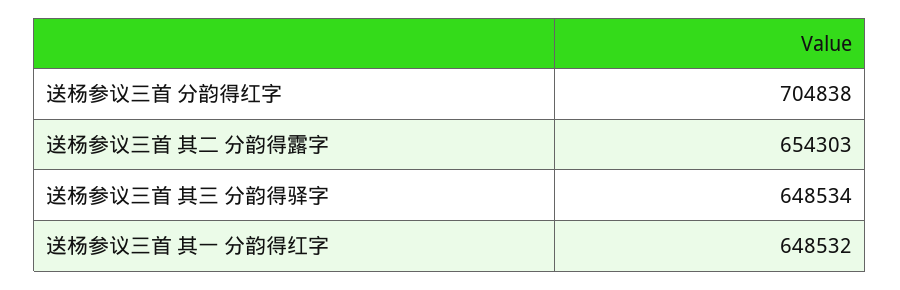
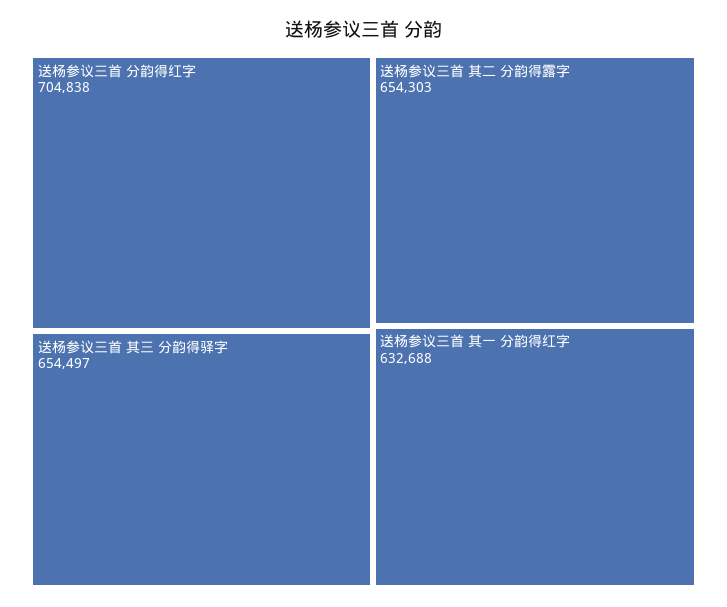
  {
    "送杨参议三首 分韵得红字": 704838,
    "送杨参议三首 其二 分韵得露字": 654303,
-   "送杨参议三首 其三 分韵得驿字": 648534,
+   "送杨参议三首 其三 分韵得驿字": 654497,
-   "送杨参议三首 其一 分韵得红字": 648532
+   "送杨参议三首 其一 分韵得红字": 632688
  }

